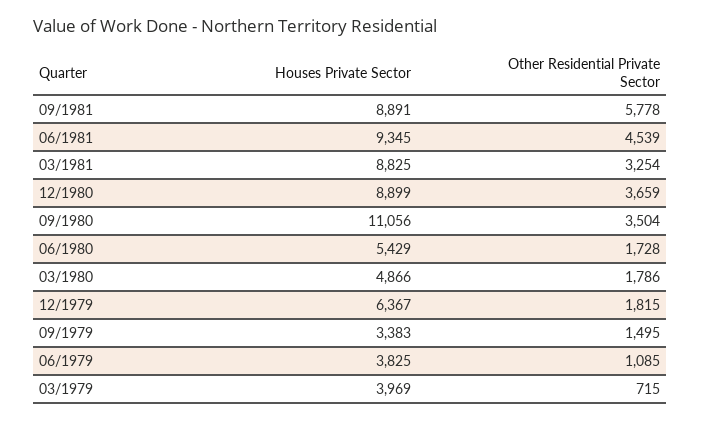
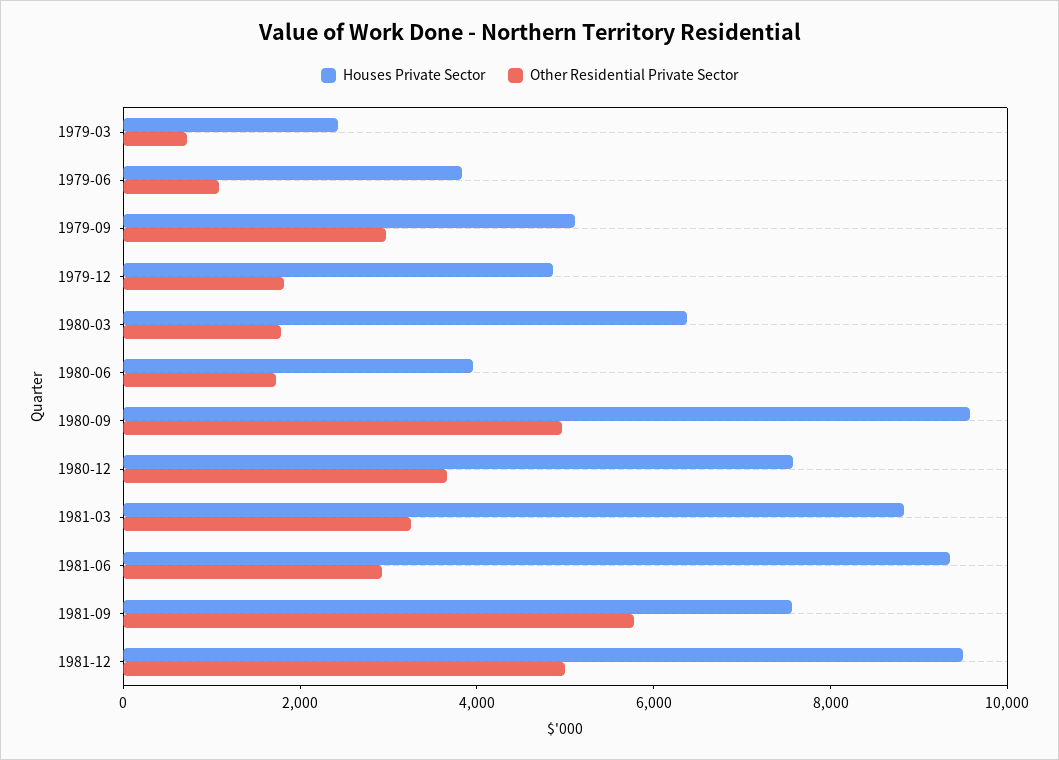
  {
    "Houses Private Sector": {
-     "09/1981": 8891,
+     "09/1981": 7500,
      "06/1981": 9345,
      "03/1981": 8825,
-     "12/1980": 8899,
+     "12/1980": 7500,
-     "09/1980": 11056,
+     "09/1980": 9500,
-     "06/1980": 5429,
+     "06/1980": 4000,
-     "03/1980": 4866,
+     "03/1980": 6500,
-     "12/1979": 6367,
+     "12/1979": 5000,
-     "09/1979": 3383,
+     "09/1979": 5000,
      "06/1979": 3825,
-     "03/1979": 3969
+     "03/1979": 2500,
+     "1981-12": 9500
    },
    "Other Residential Private Sector": {
      "09/1981": 5778,
-     "06/1981": 4539,
+     "06/1981": 3000,
      "03/1981": 3254,
      "12/1980": 3659,
-     "09/1980": 3504,
+     "09/1980": 5000,
      "06/1980": 1728,
      "03/1980": 1786,
      "12/1979": 1815,
-     "09/1979": 1495,
+     "09/1979": 3000,
      "06/1979": 1085,
-     "03/1979": 715
+     "03/1979": 715,
+     "1981-12": 5000
    }
  }

